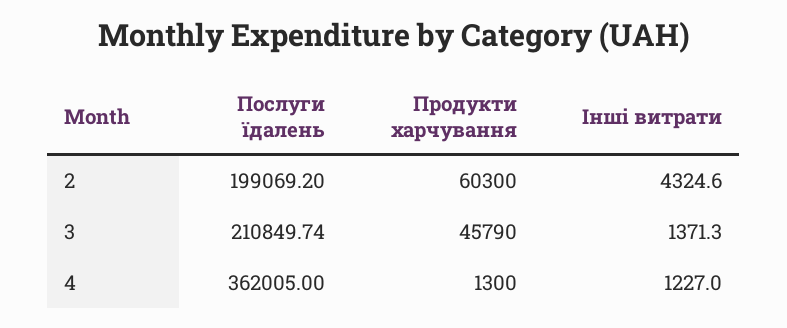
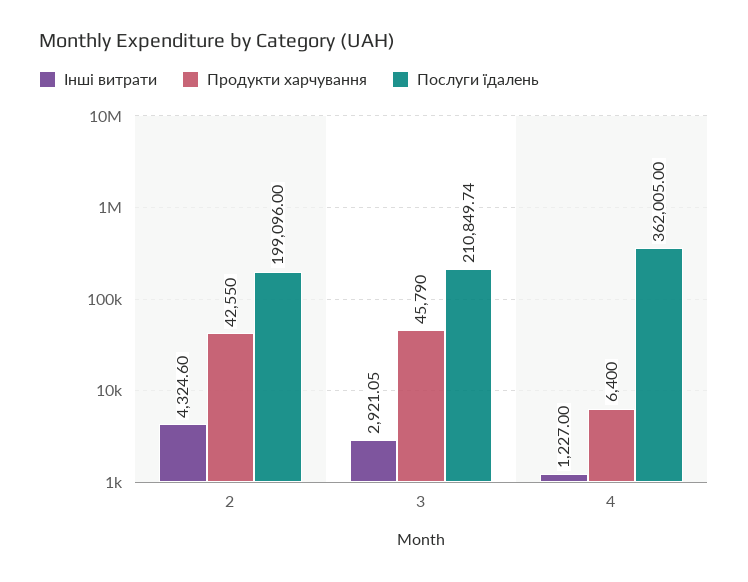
  {
    "Послуги їдалень": {
-     "2": 199069.2,
+     "2": 199096,
      "3": 210849.74,
      "4": 362005
    },
    "Продукти харчування": {
-     "2": 60300,
+     "2": 42550,
      "3": 45790,
-     "4": 1300
+     "4": 6400
    },
    "Інші витрати": {
      "2": 4324.6,
-     "3": 1371.3,
+     "3": 2921.05,
      "4": 1227
    }
  }

